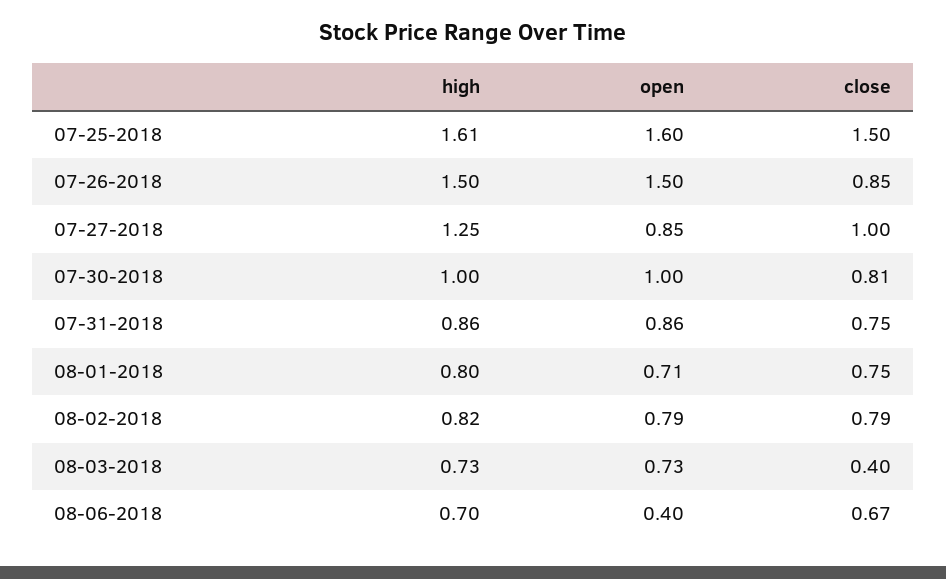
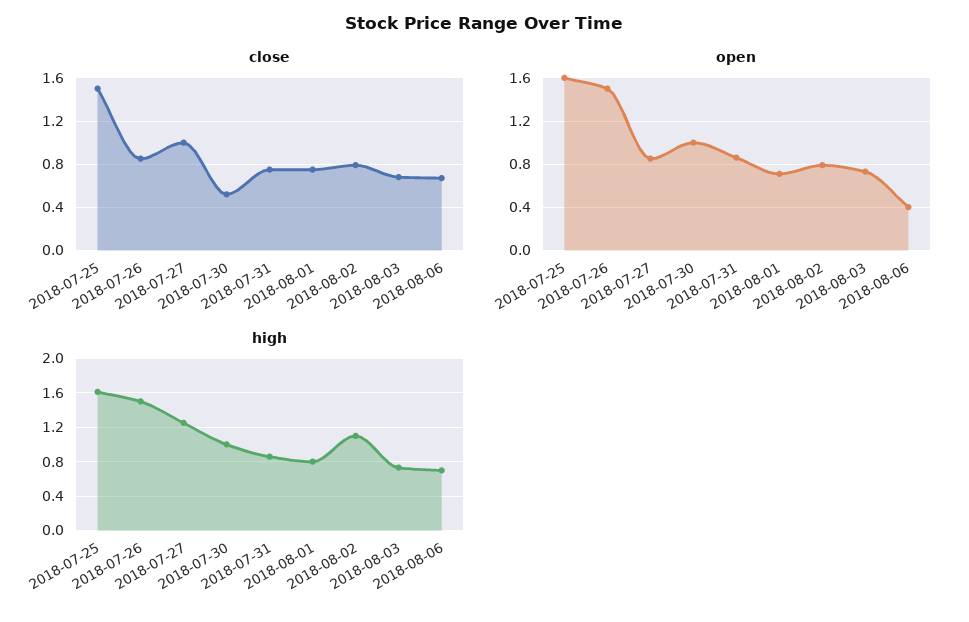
  {
    "high": {
      "07-25-2018": 1.61,
      "07-26-2018": 1.5,
      "07-27-2018": 1.25,
      "07-30-2018": 1,
      "07-31-2018": 0.86,
      "08-01-2018": 0.8,
-     "08-02-2018": 0.82,
+     "08-02-2018": 1.1,
      "08-03-2018": 0.73,
      "08-06-2018": 0.7
    },
    "open": {
      "07-25-2018": 1.6,
      "07-26-2018": 1.5,
      "07-27-2018": 0.85,
      "07-30-2018": 1,
      "07-31-2018": 0.86,
      "08-01-2018": 0.71,
      "08-02-2018": 0.79,
      "08-03-2018": 0.73,
      "08-06-2018": 0.4
    },
    "close": {
      "07-25-2018": 1.5,
      "07-26-2018": 0.85,
      "07-27-2018": 1,
-     "07-30-2018": 0.81,
+     "07-30-2018": 0.5,
      "07-31-2018": 0.75,
      "08-01-2018": 0.75,
      "08-02-2018": 0.79,
-     "08-03-2018": 0.4,
+     "08-03-2018": 0.7,
      "08-06-2018": 0.67
    }
  }

